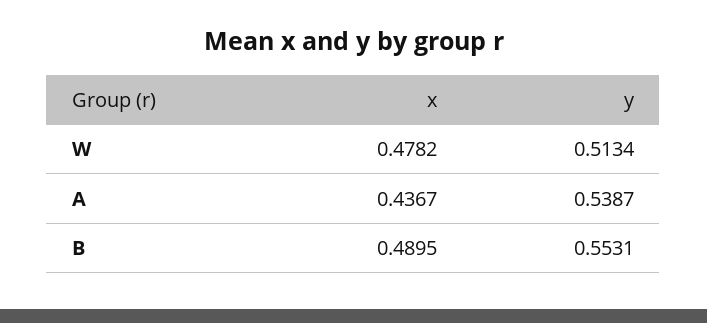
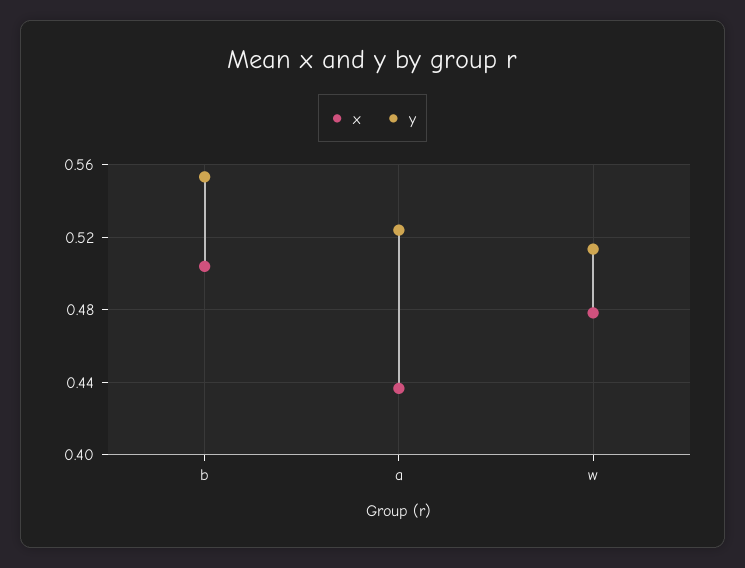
  {
    "x": {
      "W": 0.4782,
      "A": 0.4367,
-     "B": 0.4895
+     "B": 0.505
    },
    "y": {
      "W": 0.5134,
-     "A": 0.5387,
+     "A": 0.525,
      "B": 0.5531
    }
  }

